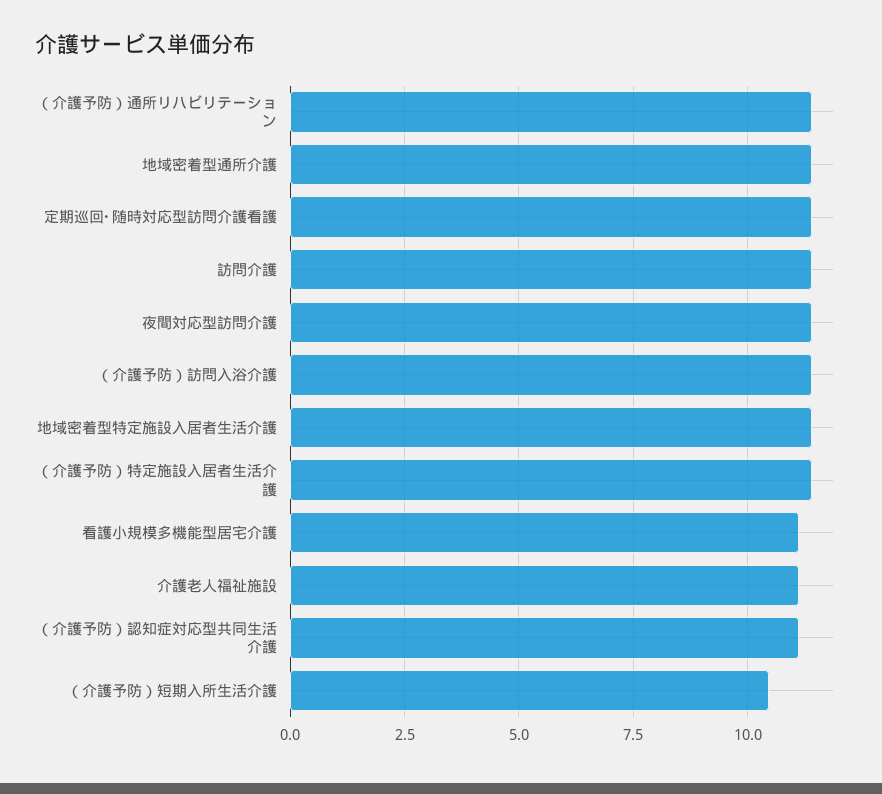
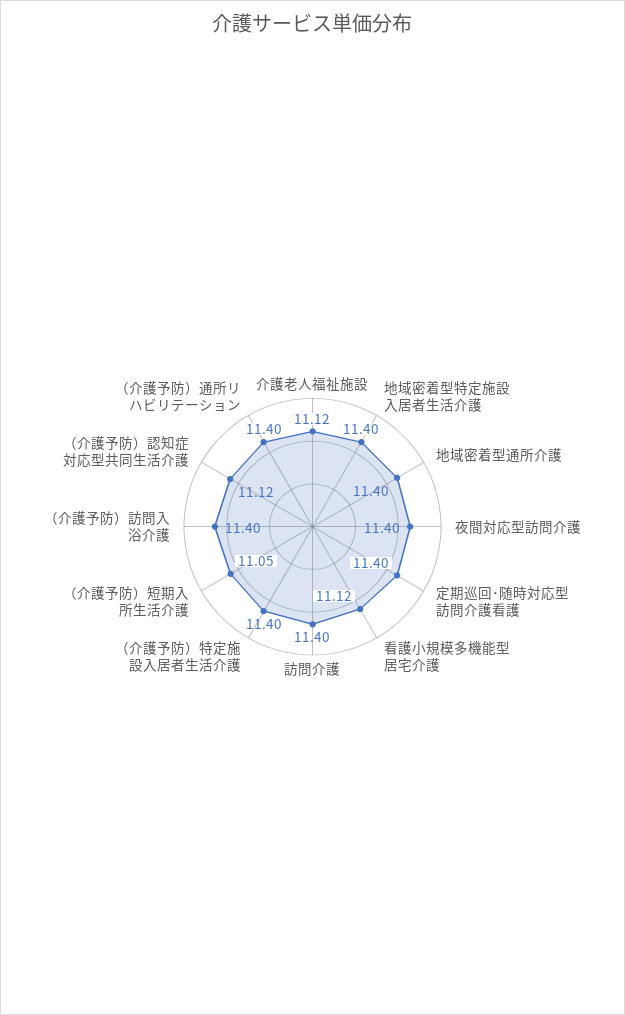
  {
    "（介護予防）通所リハビリテーション": 11.4,
    "地域密着型通所介護": 11.4,
    "定期巡回･随時対応型訪問介護看護": 11.4,
    "訪問介護": 11.4,
    "夜間対応型訪問介護": 11.4,
    "（介護予防）訪問入浴介護": 11.4,
    "地域密着型特定施設入居者生活介護": 11.4,
    "（介護予防）特定施設入居者生活介護": 11.4,
    "看護小規模多機能型居宅介護": 11.12,
    "介護老人福祉施設": 11.12,
    "（介護予防）認知症対応型共同生活介護": 11.12,
-   "（介護予防）短期入所生活介護": 10.5
+   "（介護予防）短期入所生活介護": 11.05
  }

